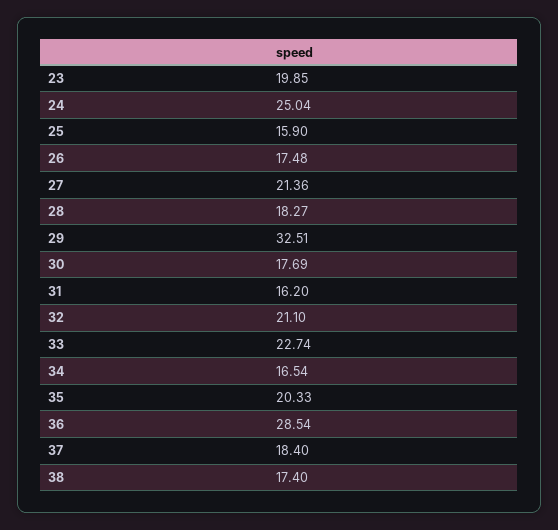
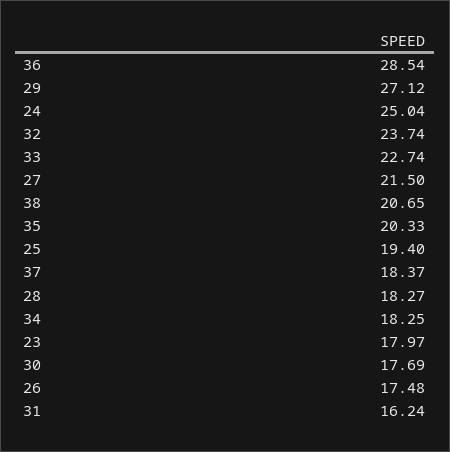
  {
-   "23": 19.85,
+   "23": 17.97,
    "24": 25.04,
-   "25": 15.9,
+   "25": 19.4,
    "26": 17.48,
-   "27": 21.36,
+   "27": 21.5,
    "28": 18.27,
-   "29": 32.51,
+   "29": 27.12,
    "30": 17.69,
-   "31": 16.2,
+   "31": 16.24,
-   "32": 21.1,
+   "32": 23.74,
    "33": 22.74,
-   "34": 16.54,
+   "34": 18.25,
    "35": 20.33,
    "36": 28.54,
-   "37": 18.4,
+   "37": 18.37,
-   "38": 17.4
+   "38": 20.65
  }

